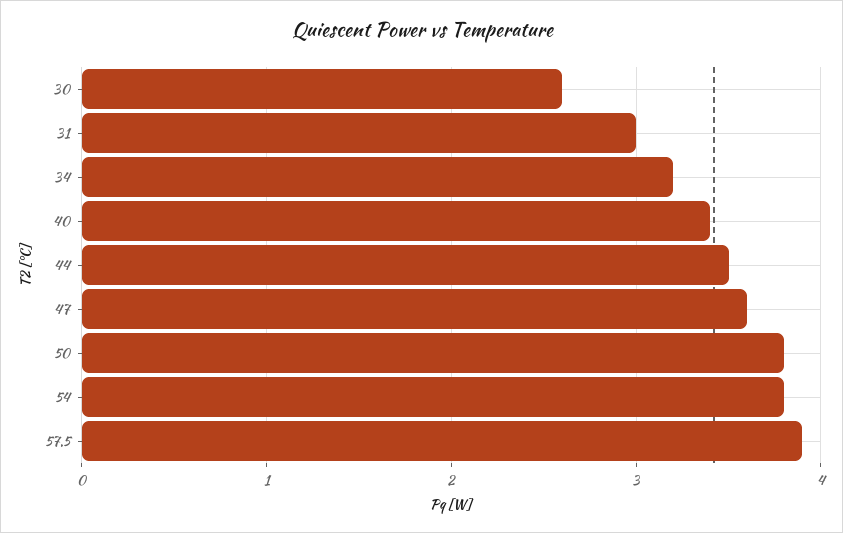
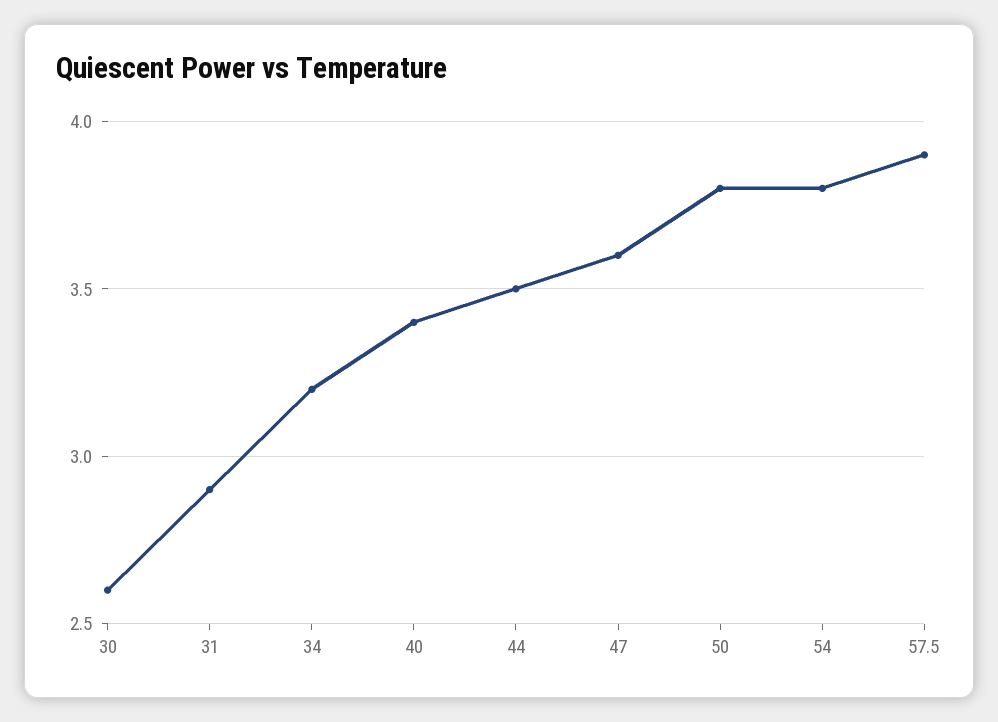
  {
    "30": 2.6,
-   "31": 3,
+   "31": 2.9,
    "34": 3.2,
    "40": 3.4,
    "44": 3.5,
    "47": 3.6,
    "50": 3.8,
    "54": 3.8,
    "57.5": 3.9
  }

